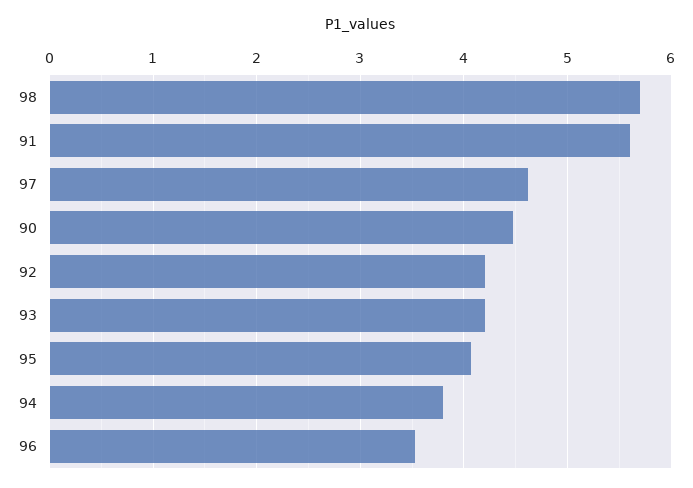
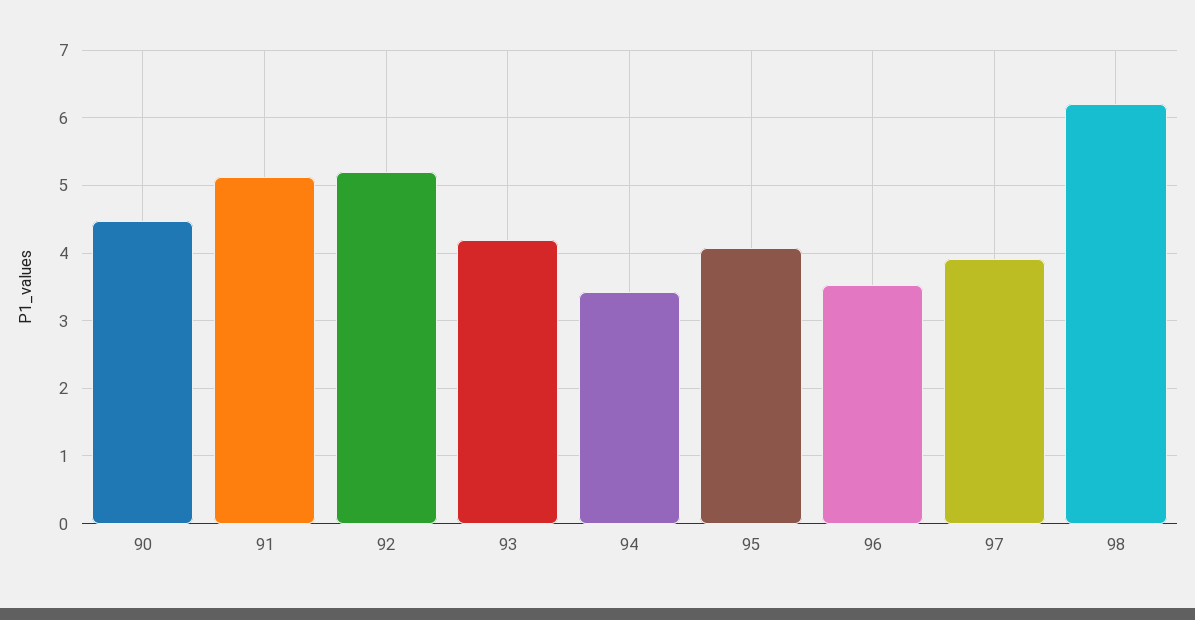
  {
-   "98": 5.7,
+   "98": 6.2,
-   "91": 5.6,
+   "91": 5.1,
-   "97": 4.6,
+   "97": 3.9,
    "90": 4.5,
-   "92": 4.2,
+   "92": 5.2,
    "93": 4.2,
    "95": 4.1,
-   "94": 3.8,
+   "94": 3.4,
    "96": 3.5
  }

